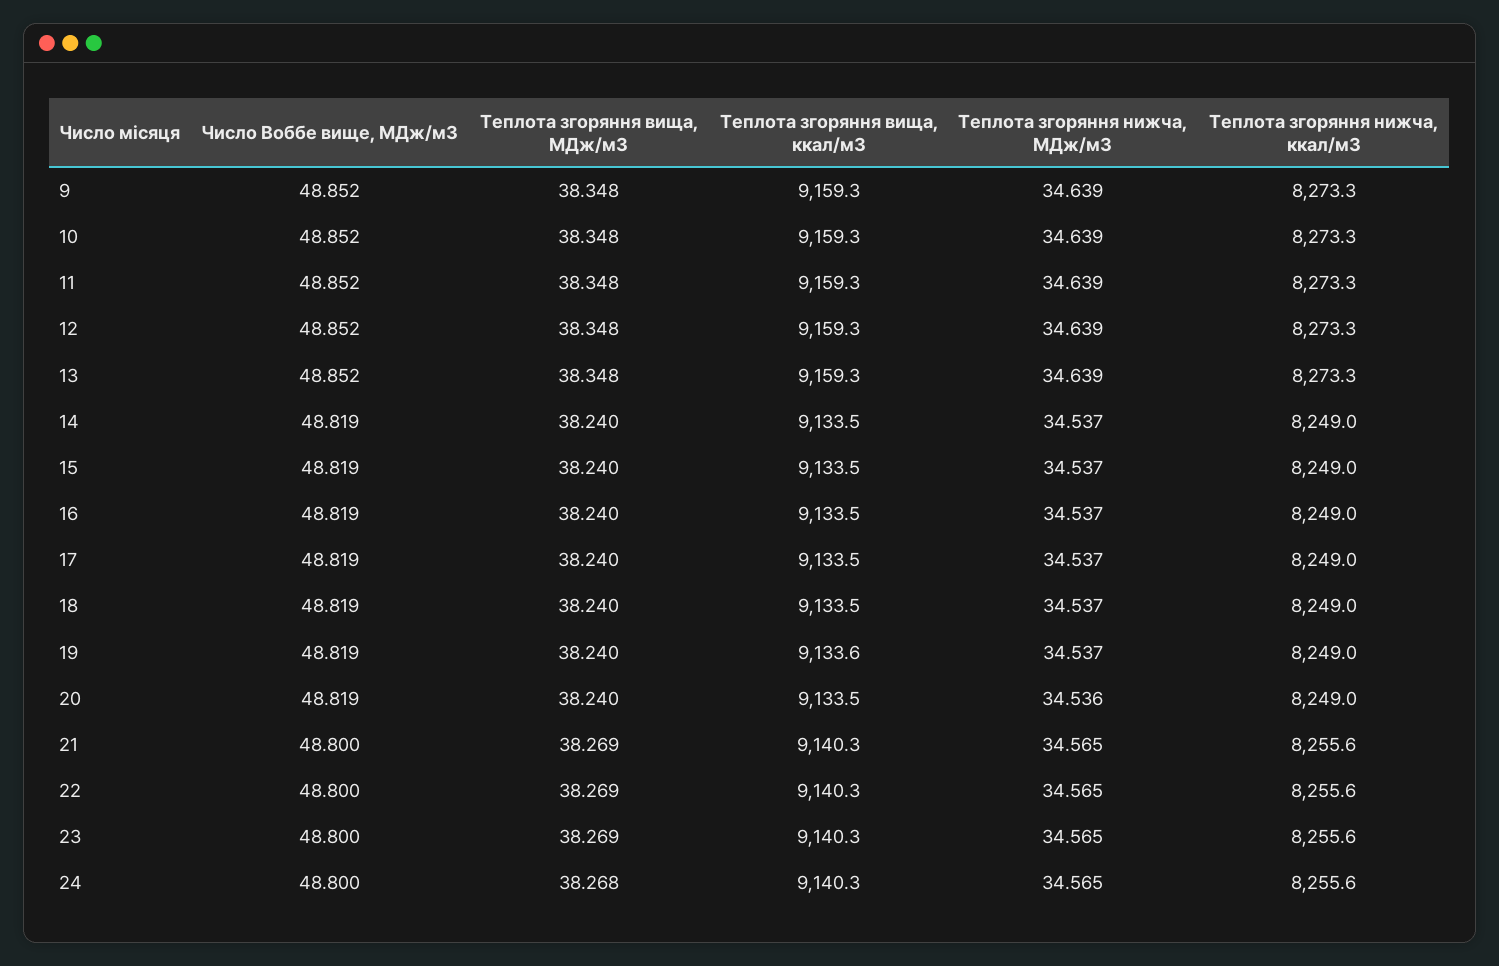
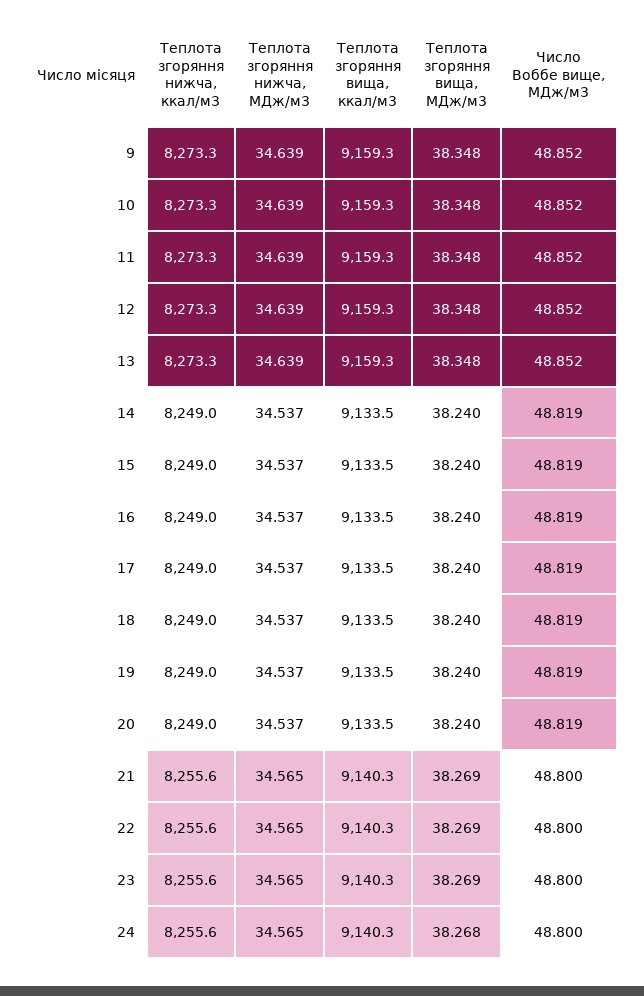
  {
    "Число Воббе вище, МДж/м3": {
      "9": 48.852,
      "10": 48.852,
      "11": 48.852,
      "12": 48.852,
      "13": 48.852,
      "14": 48.819,
      "15": 48.819,
      "16": 48.819,
      "17": 48.819,
      "18": 48.819,
      "19": 48.819,
      "20": 48.819,
      "21": 48.8,
      "22": 48.8,
      "23": 48.8,
      "24": 48.8
    },
    "Теплота згоряння вища, МДж/м3": {
      "9": 38.348,
      "10": 38.348,
      "11": 38.348,
      "12": 38.348,
      "13": 38.348,
      "14": 38.24,
      "15": 38.24,
      "16": 38.24,
      "17": 38.24,
      "18": 38.24,
      "19": 38.24,
      "20": 38.24,
      "21": 38.269,
      "22": 38.269,
      "23": 38.269,
      "24": 38.268
    },
    "Теплота згоряння вища, ккал/м3": {
      "9": 9159.3,
      "10": 9159.3,
      "11": 9159.3,
      "12": 9159.3,
      "13": 9159.3,
      "14": 9133.5,
      "15": 9133.5,
      "16": 9133.5,
      "17": 9133.5,
      "18": 9133.5,
-     "19": 9133.6,
+     "19": 9133.5,
      "20": 9133.5,
      "21": 9140.3,
      "22": 9140.3,
      "23": 9140.3,
      "24": 9140.3
    },
    "Теплота згоряння нижча, МДж/м3": {
      "9": 34.639,
      "10": 34.639,
      "11": 34.639,
      "12": 34.639,
      "13": 34.639,
      "14": 34.537,
      "15": 34.537,
      "16": 34.537,
      "17": 34.537,
      "18": 34.537,
      "19": 34.537,
-     "20": 34.536,
+     "20": 34.537,
      "21": 34.565,
      "22": 34.565,
      "23": 34.565,
      "24": 34.565
    },
    "Теплота згоряння нижча, ккал/м3": {
      "9": 8273.3,
      "10": 8273.3,
      "11": 8273.3,
      "12": 8273.3,
      "13": 8273.3,
      "14": 8249,
      "15": 8249,
      "16": 8249,
      "17": 8249,
      "18": 8249,
      "19": 8249,
      "20": 8249,
      "21": 8255.6,
      "22": 8255.6,
      "23": 8255.6,
      "24": 8255.6
    }
  }

